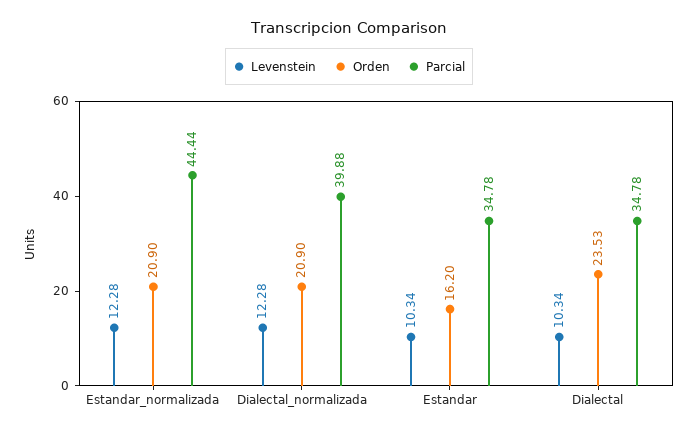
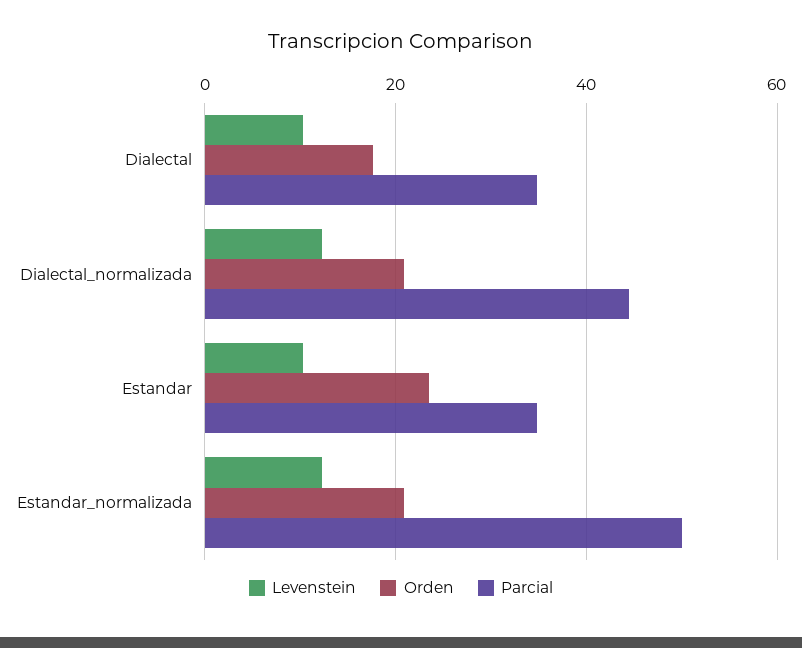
  {
    "Levenstein": {
      "Estandar_normalizada": 12.28,
      "Dialectal_normalizada": 12.28,
      "Estandar": 10.34,
      "Dialectal": 10.34
    },
    "Orden": {
      "Estandar_normalizada": 20.9,
      "Dialectal_normalizada": 20.9,
-     "Estandar": 16.2,
+     "Estandar": 24,
-     "Dialectal": 23.53
+     "Dialectal": 18
    },
    "Parcial": {
-     "Estandar_normalizada": 44.44,
+     "Estandar_normalizada": 50,
-     "Dialectal_normalizada": 39.88,
+     "Dialectal_normalizada": 44,
      "Estandar": 34.78,
      "Dialectal": 34.78
    }
  }

